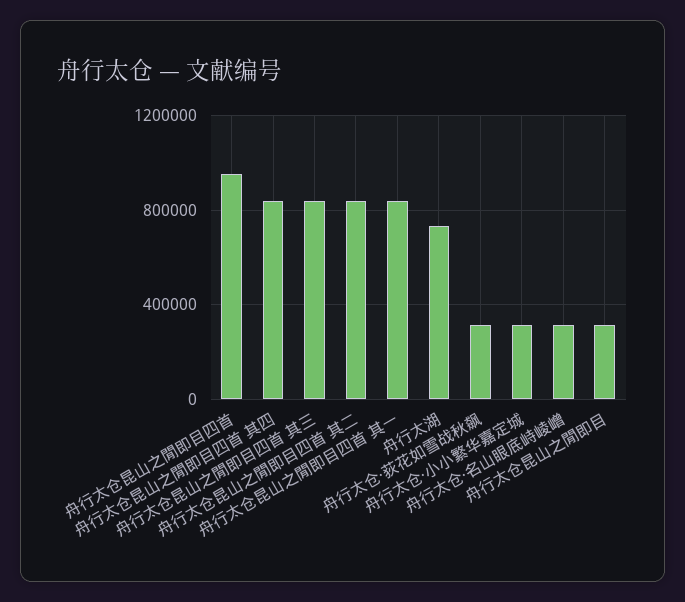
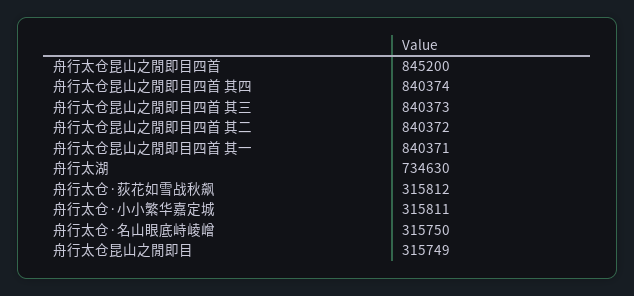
  {
-   "舟行太仓昆山之閒即目四首": 950000,
+   "舟行太仓昆山之閒即目四首": 845200,
    "舟行太仓昆山之閒即目四首 其四": 840374,
    "舟行太仓昆山之閒即目四首 其三": 840373,
    "舟行太仓昆山之閒即目四首 其二": 840372,
    "舟行太仓昆山之閒即目四首 其一": 840371,
    "舟行太湖": 734630,
    "舟行太仓·荻花如雪战秋飙": 315812,
    "舟行太仓·小小繁华嘉定城": 315811,
    "舟行太仓·名山眼底峙崚嶒": 315750,
    "舟行太仓昆山之閒即目": 315749
  }

